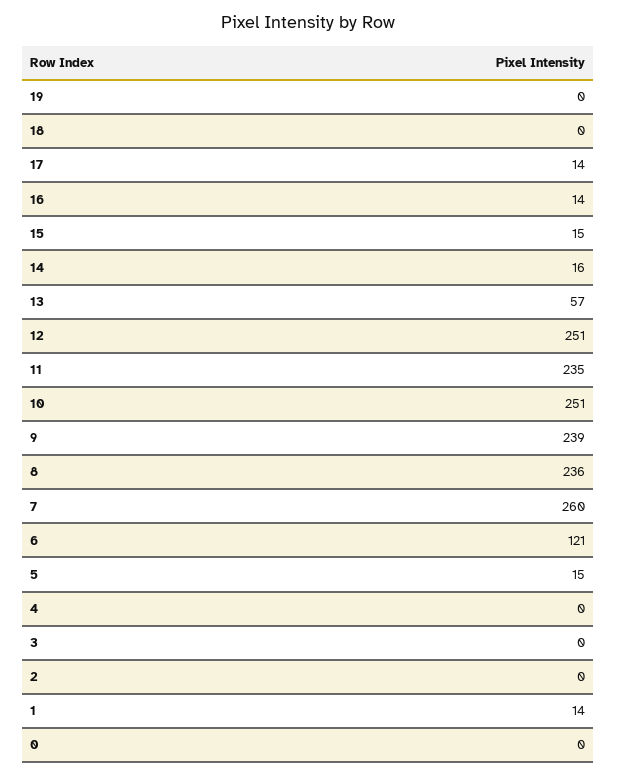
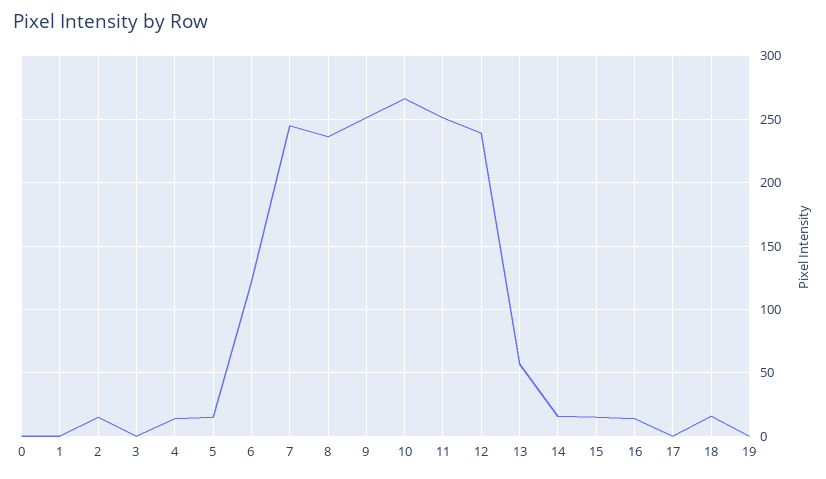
  {
    "19": 0,
-   "18": 0,
+   "18": 15,
-   "17": 14,
+   "17": 0,
    "16": 14,
    "15": 15,
    "14": 16,
    "13": 57,
-   "12": 251,
+   "12": 240,
-   "11": 235,
+   "11": 250,
-   "10": 251,
+   "10": 265,
-   "9": 239,
+   "9": 250,
    "8": 236,
-   "7": 260,
+   "7": 245,
    "6": 121,
    "5": 15,
-   "4": 0,
+   "4": 15,
    "3": 0,
-   "2": 0,
+   "2": 15,
-   "1": 14,
+   "1": 0,
    "0": 0
  }

